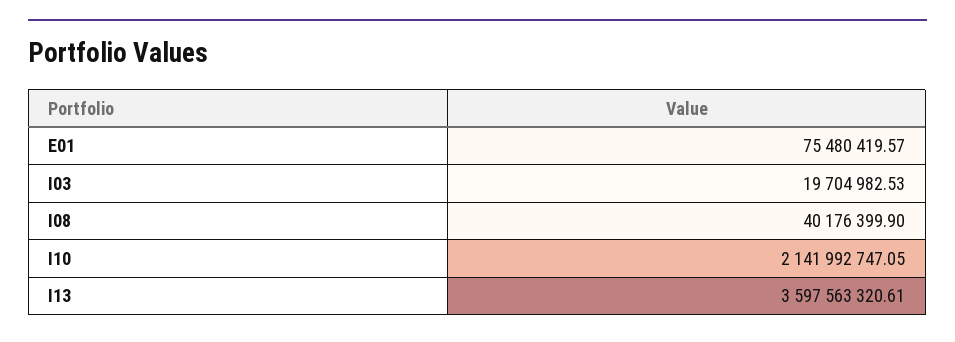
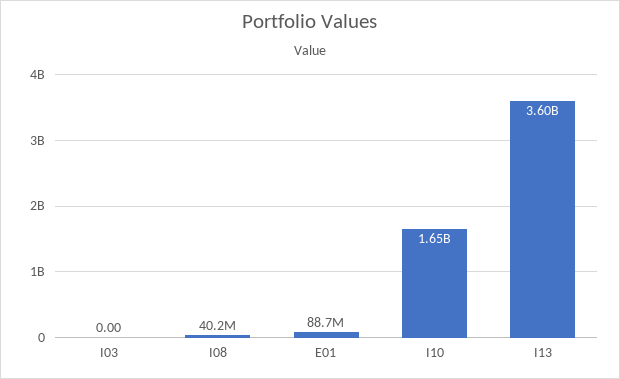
  {
-   "E01": 75480419.57,
+   "E01": 88700000,
-   "I03": 19704982.53,
+   "I03": 0,
    "I08": 40176399.9,
-   "I10": 2141992747.05,
+   "I10": 1650000000,
    "I13": 3597563320.61
  }

